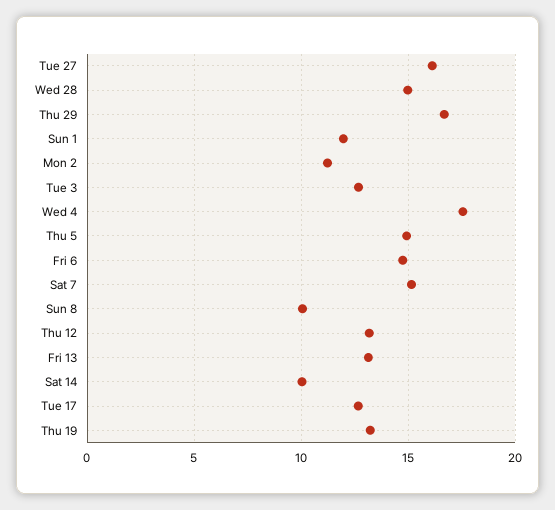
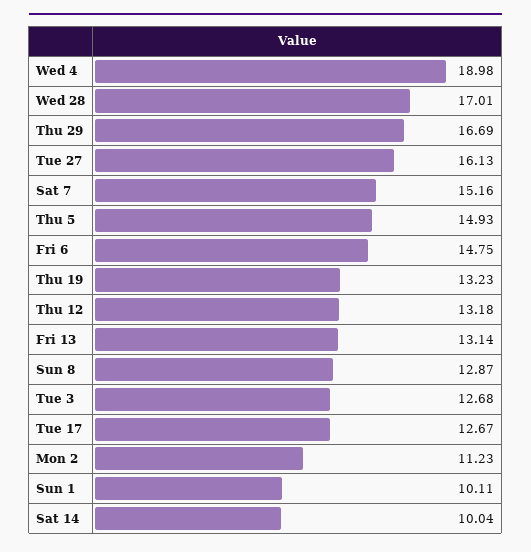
  {
    "Tue 27": 16.13,
-   "Wed 28": 15,
+   "Wed 28": 17.01,
    "Thu 29": 16.69,
-   "Sun 1": 12,
+   "Sun 1": 10.11,
    "Mon 2": 11.23,
    "Tue 3": 12.68,
-   "Wed 4": 17.5,
+   "Wed 4": 18.98,
    "Thu 5": 14.93,
    "Fri 6": 14.75,
    "Sat 7": 15.16,
-   "Sun 8": 10,
+   "Sun 8": 12.87,
    "Thu 12": 13.18,
    "Fri 13": 13.14,
    "Sat 14": 10.04,
    "Tue 17": 12.67,
    "Thu 19": 13.23
  }

